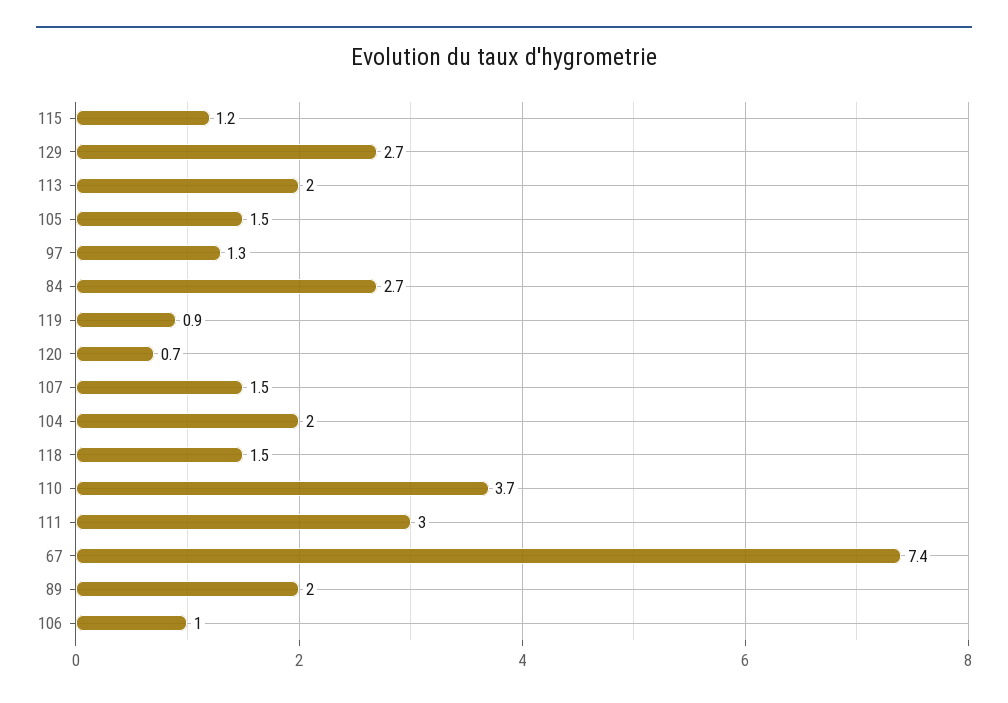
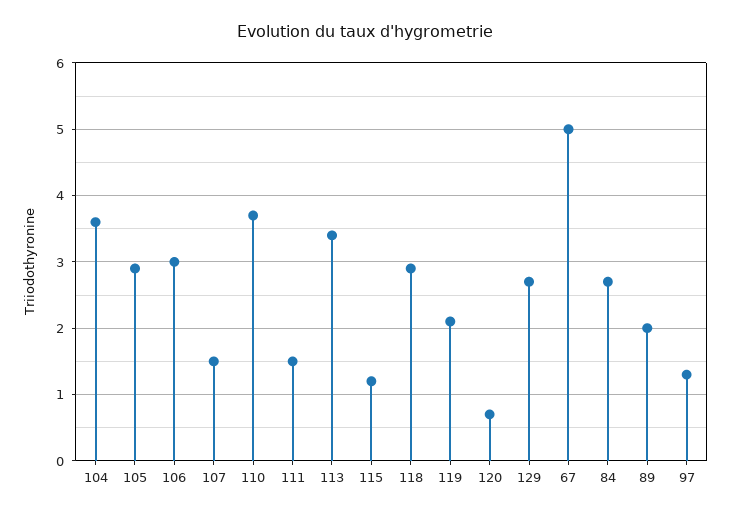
  {
    "115": 1.2,
    "129": 2.7,
-   "113": 2,
+   "113": 3.4,
-   "105": 1.5,
+   "105": 2.9,
    "97": 1.3,
    "84": 2.7,
-   "119": 0.9,
+   "119": 2.1,
    "120": 0.7,
    "107": 1.5,
-   "104": 2,
+   "104": 3.6,
-   "118": 1.5,
+   "118": 2.9,
    "110": 3.7,
-   "111": 3,
+   "111": 1.5,
-   "67": 7.4,
+   "67": 5,
    "89": 2,
-   "106": 1
+   "106": 3
  }

